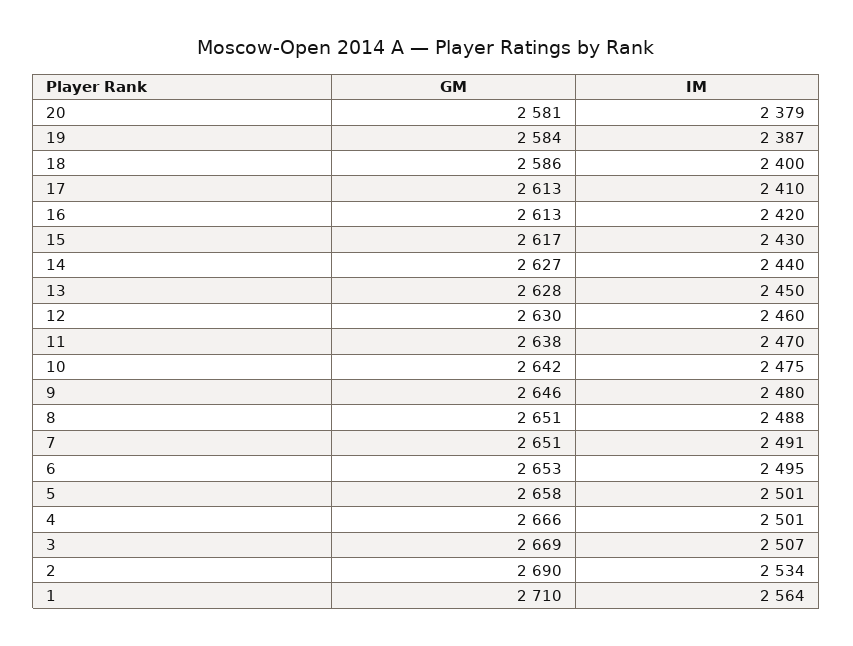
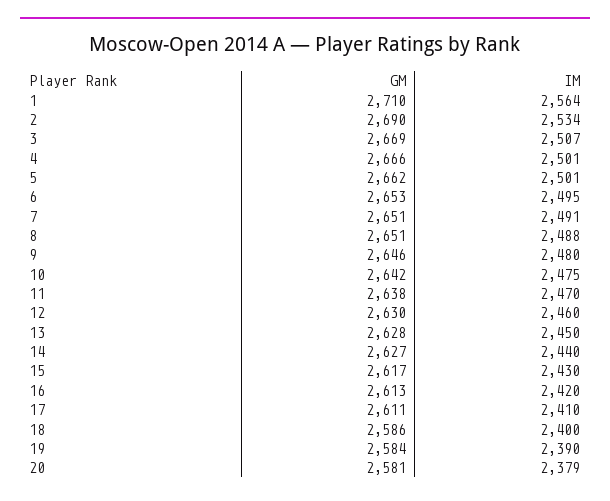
  {
    "GM": {
      "20": 2581,
      "19": 2584,
      "18": 2586,
-     "17": 2613,
+     "17": 2611,
      "16": 2613,
      "15": 2617,
      "14": 2627,
      "13": 2628,
      "12": 2630,
      "11": 2638,
      "10": 2642,
      "9": 2646,
      "8": 2651,
      "7": 2651,
      "6": 2653,
-     "5": 2658,
+     "5": 2662,
      "4": 2666,
      "3": 2669,
      "2": 2690,
      "1": 2710
    },
    "IM": {
      "20": 2379,
-     "19": 2387,
+     "19": 2390,
      "18": 2400,
      "17": 2410,
      "16": 2420,
      "15": 2430,
      "14": 2440,
      "13": 2450,
      "12": 2460,
      "11": 2470,
      "10": 2475,
      "9": 2480,
      "8": 2488,
      "7": 2491,
      "6": 2495,
      "5": 2501,
      "4": 2501,
      "3": 2507,
      "2": 2534,
      "1": 2564
    }
  }

